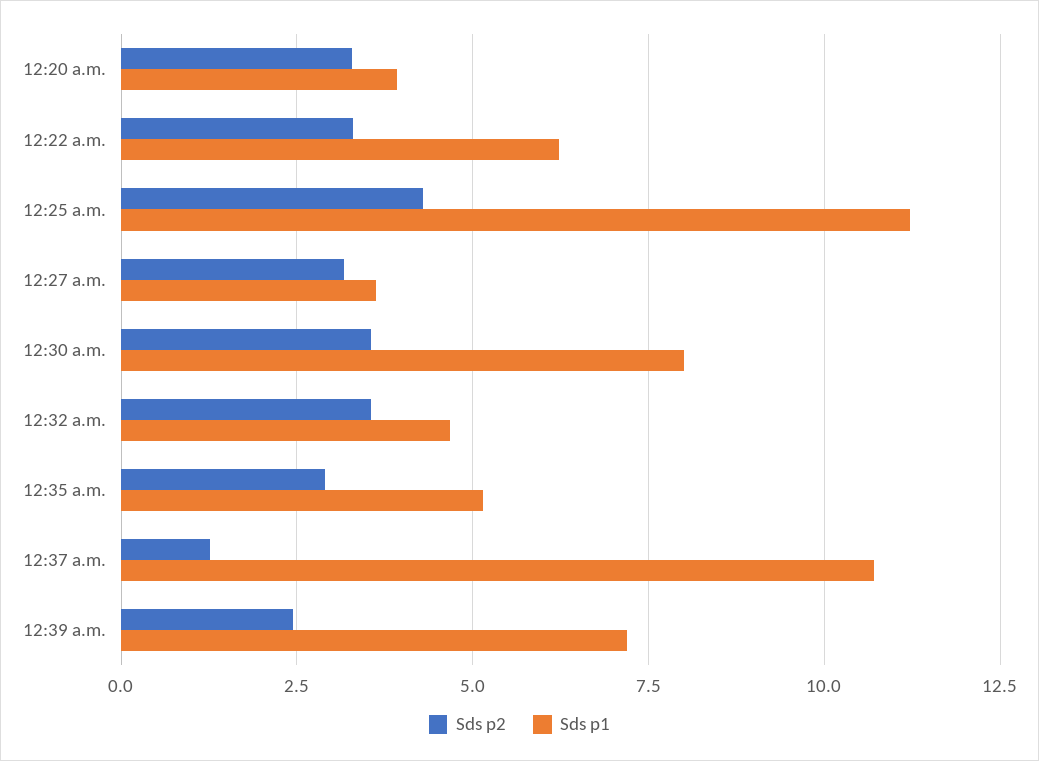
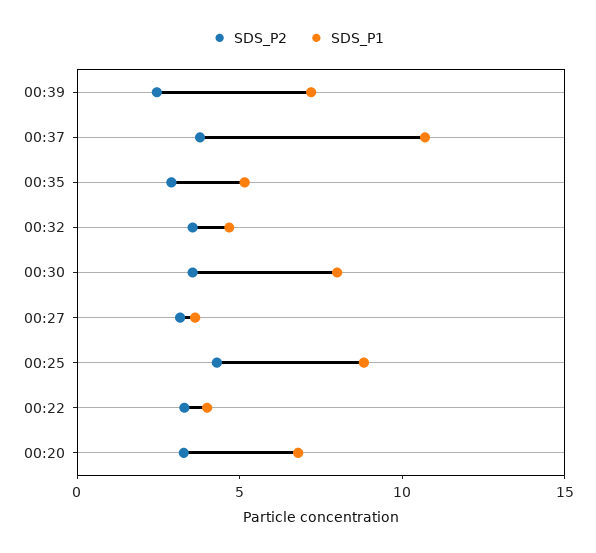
  {
    "Sds p2": {
      "12:20 a.m.": 3.25,
      "12:22 a.m.": 3.25,
      "12:25 a.m.": 4.25,
      "12:27 a.m.": 3.25,
      "12:30 a.m.": 3.5,
      "12:32 a.m.": 3.5,
      "12:35 a.m.": 3,
-     "12:37 a.m.": 1.25,
+     "12:37 a.m.": 4,
      "12:39 a.m.": 2.5
    },
    "Sds p1": {
-     "12:20 a.m.": 4,
+     "12:20 a.m.": 7,
-     "12:22 a.m.": 6.25,
+     "12:22 a.m.": 4,
-     "12:25 a.m.": 11.25,
+     "12:25 a.m.": 9,
      "12:27 a.m.": 3.75,
      "12:30 a.m.": 8,
      "12:32 a.m.": 4.75,
      "12:35 a.m.": 5.25,
      "12:37 a.m.": 10.75,
      "12:39 a.m.": 7.25
    }
  }

